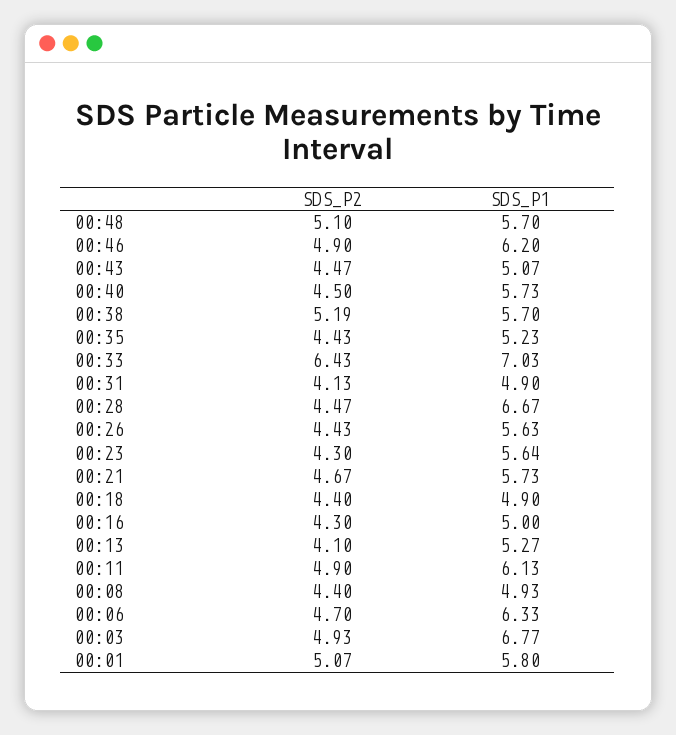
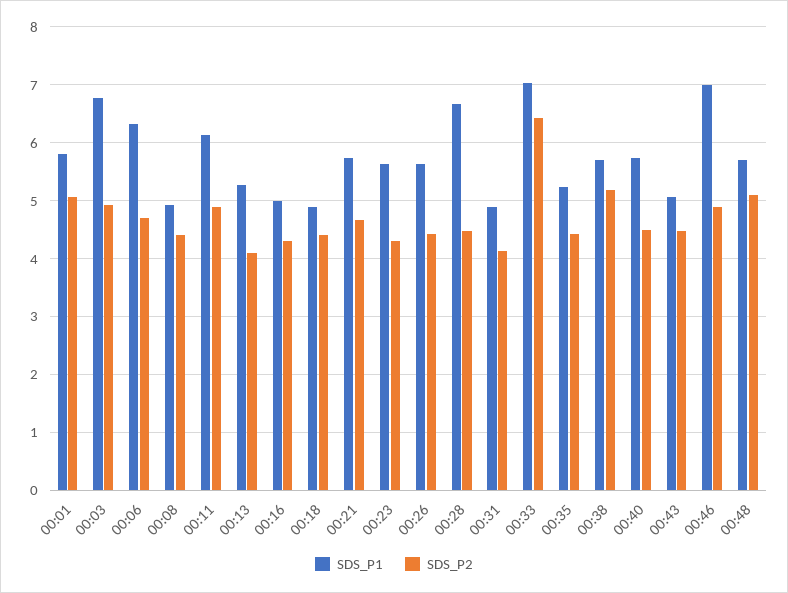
  {
    "SDS_P2": {
      "00:48": 5.1,
      "00:46": 4.9,
      "00:43": 4.47,
      "00:40": 4.5,
      "00:38": 5.19,
      "00:35": 4.43,
      "00:33": 6.43,
      "00:31": 4.13,
      "00:28": 4.47,
      "00:26": 4.43,
      "00:23": 4.3,
      "00:21": 4.67,
      "00:18": 4.4,
      "00:16": 4.3,
      "00:13": 4.1,
      "00:11": 4.9,
      "00:08": 4.4,
      "00:06": 4.7,
      "00:03": 4.93,
      "00:01": 5.07
    },
    "SDS_P1": {
      "00:48": 5.7,
-     "00:46": 6.2,
+     "00:46": 7,
      "00:43": 5.07,
      "00:40": 5.73,
      "00:38": 5.7,
      "00:35": 5.23,
      "00:33": 7.03,
      "00:31": 4.9,
      "00:28": 6.67,
      "00:26": 5.63,
      "00:23": 5.64,
      "00:21": 5.73,
      "00:18": 4.9,
      "00:16": 5,
      "00:13": 5.27,
      "00:11": 6.13,
      "00:08": 4.93,
      "00:06": 6.33,
      "00:03": 6.77,
      "00:01": 5.8
    }
  }

